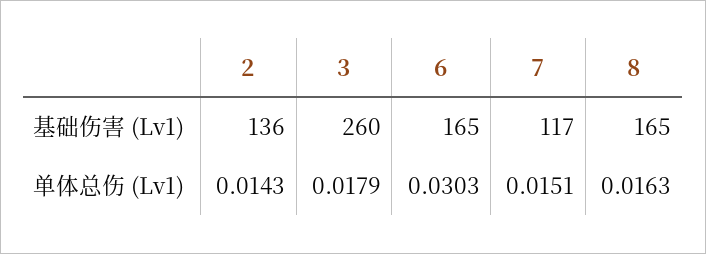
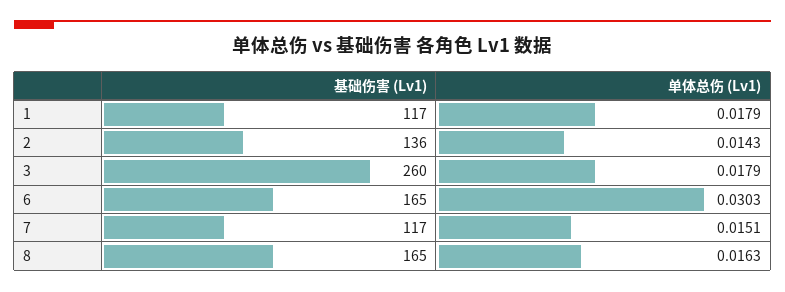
  {
    "2": {
      "基础伤害 (Lv1)": 136,
      "单体总伤 (Lv1)": 0.0143
    },
    "3": {
      "基础伤害 (Lv1)": 260,
      "单体总伤 (Lv1)": 0.0179
    },
    "6": {
      "基础伤害 (Lv1)": 165,
      "单体总伤 (Lv1)": 0.0303
    },
    "7": {
      "基础伤害 (Lv1)": 117,
      "单体总伤 (Lv1)": 0.0151
    },
    "8": {
      "基础伤害 (Lv1)": 165,
      "单体总伤 (Lv1)": 0.0163
-   }
+   },
+   "1": {
+     "基础伤害 (Lv1)": 117,
+     "单体总伤 (Lv1)": 0.0179
+   }
  }

